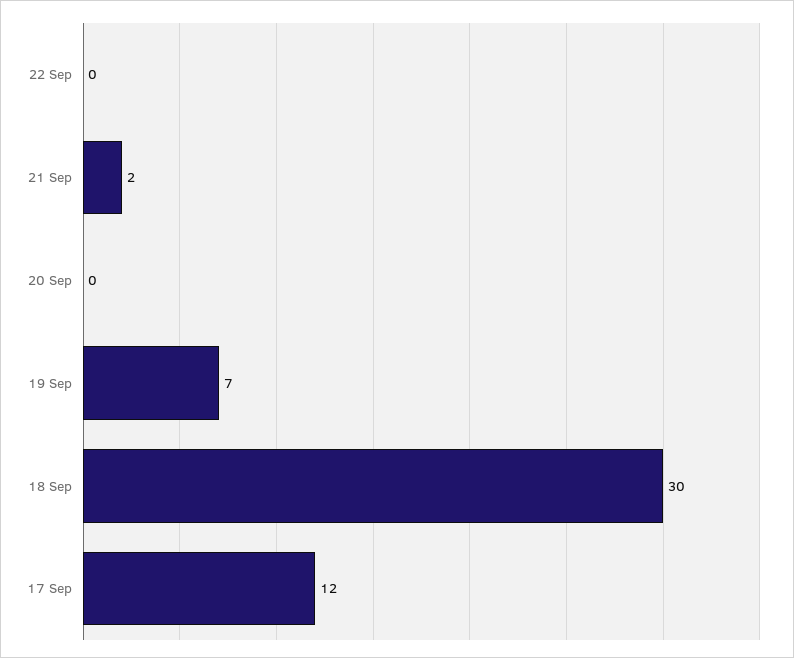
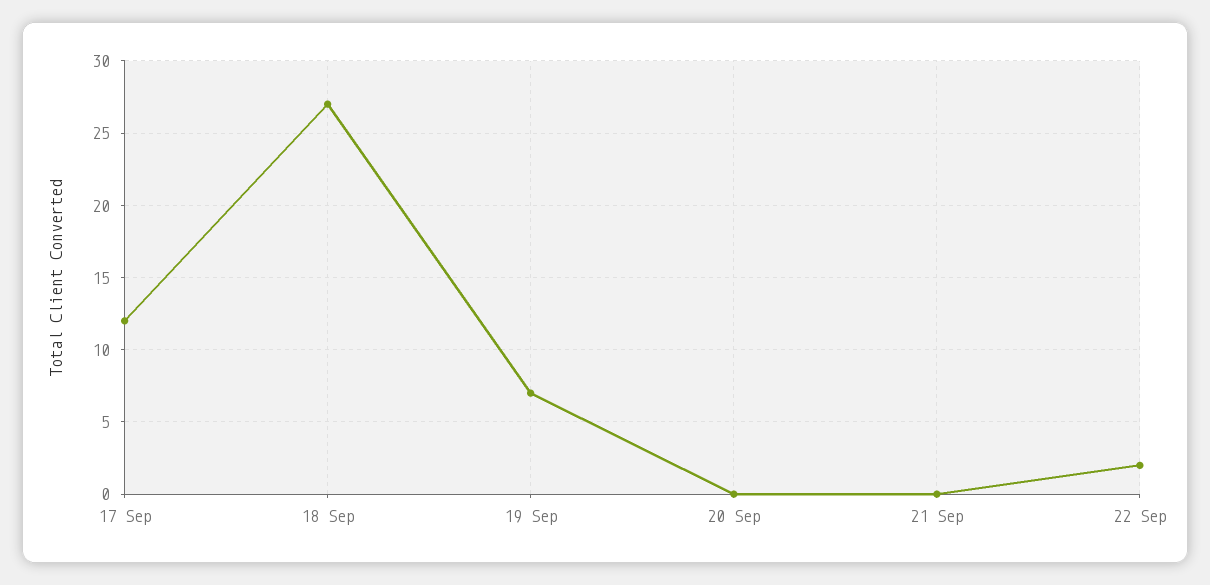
  {
-   "22 Sep": 0,
+   "22 Sep": 2,
-   "21 Sep": 2,
+   "21 Sep": 0,
    "20 Sep": 0,
    "19 Sep": 7,
-   "18 Sep": 30,
+   "18 Sep": 27,
    "17 Sep": 12
  }

